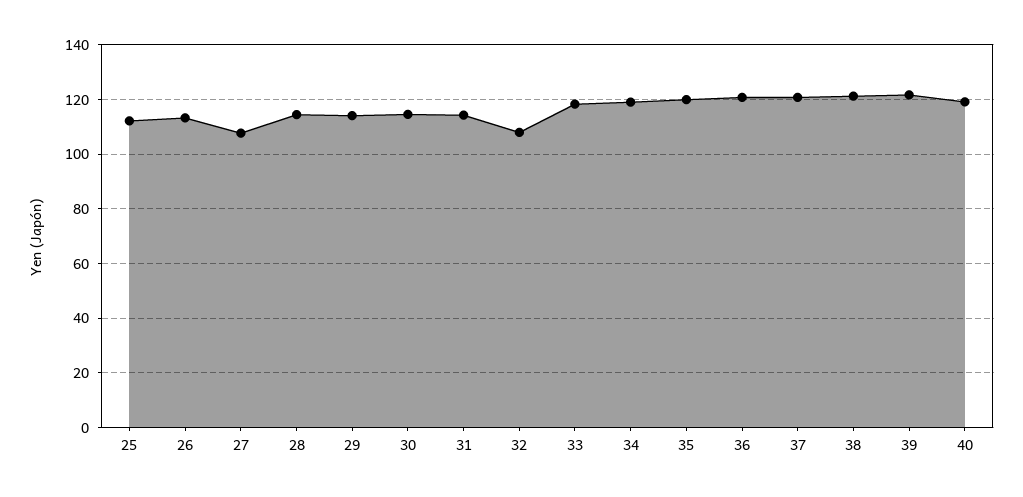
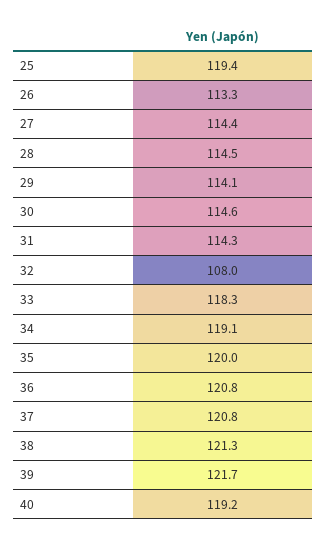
  {
-   "25": 112.5,
+   "25": 119.4,
    "26": 113.3,
-   "27": 107.5,
+   "27": 114.4,
    "28": 114.5,
    "29": 114.1,
    "30": 114.6,
    "31": 114.3,
    "32": 108,
    "33": 118.3,
    "34": 119.1,
    "35": 120,
    "36": 120.8,
    "37": 120.8,
    "38": 121.3,
    "39": 121.7,
    "40": 119.2
  }

